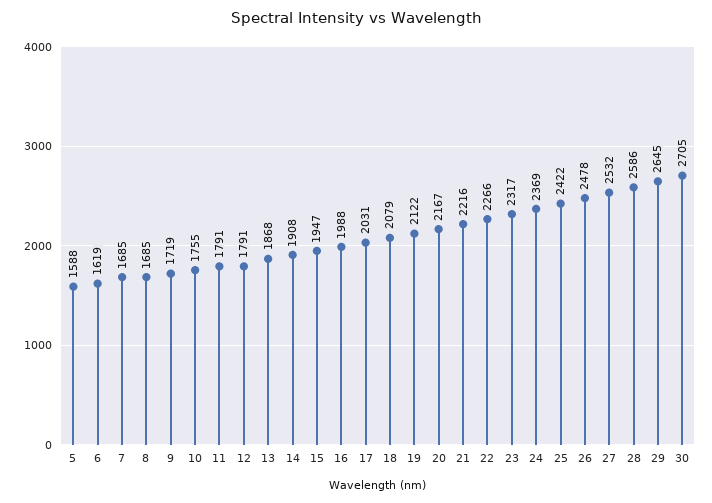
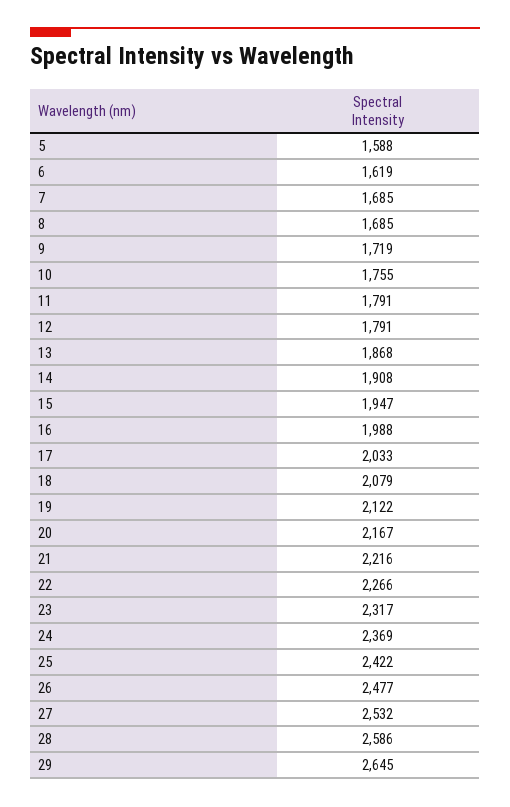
  {
    "5": 1588,
    "6": 1619,
    "7": 1685,
    "8": 1685,
    "9": 1719,
    "10": 1755,
    "11": 1791,
    "12": 1791,
    "13": 1868,
    "14": 1908,
    "15": 1947,
    "16": 1988,
-   "17": 2031,
+   "17": 2033,
    "18": 2079,
    "19": 2122,
    "20": 2167,
    "21": 2216,
    "22": 2266,
    "23": 2317,
    "24": 2369,
    "25": 2422,
-   "26": 2478,
+   "26": 2477,
    "27": 2532,
    "28": 2586,
-   "29": 2645,
+   "29": 2645
-   "30": 2705
  }

